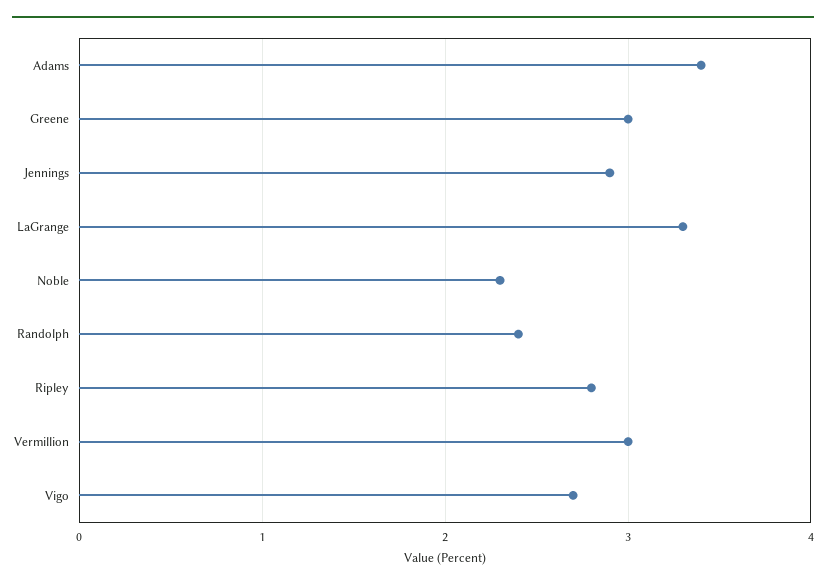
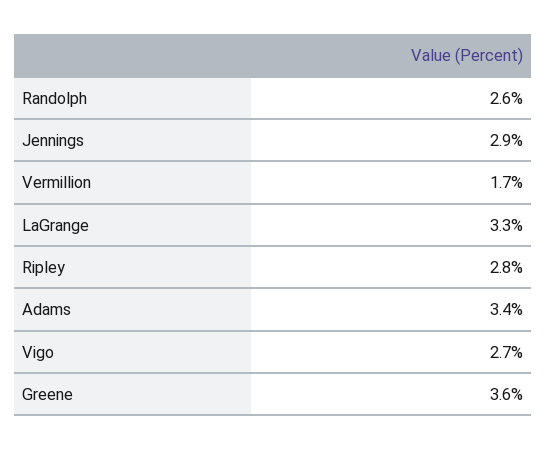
  {
    "Adams": 3.4,
-   "Greene": 3,
+   "Greene": 3.6,
    "Jennings": 2.9,
    "LaGrange": 3.3,
-   "Noble": 2.3,
-   "Randolph": 2.4,
+   "Randolph": 2.6,
    "Ripley": 2.8,
-   "Vermillion": 3,
+   "Vermillion": 1.7,
    "Vigo": 2.7
  }

